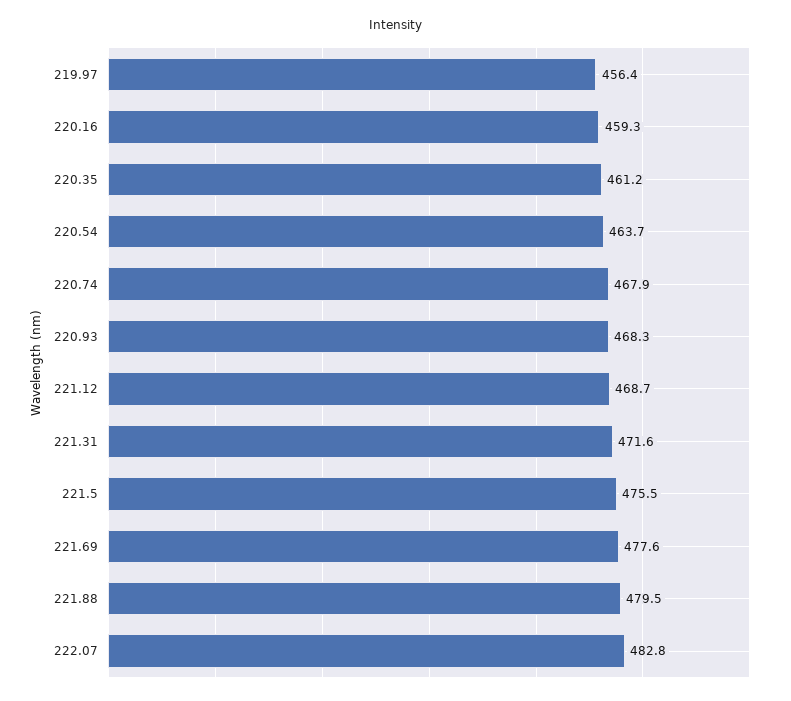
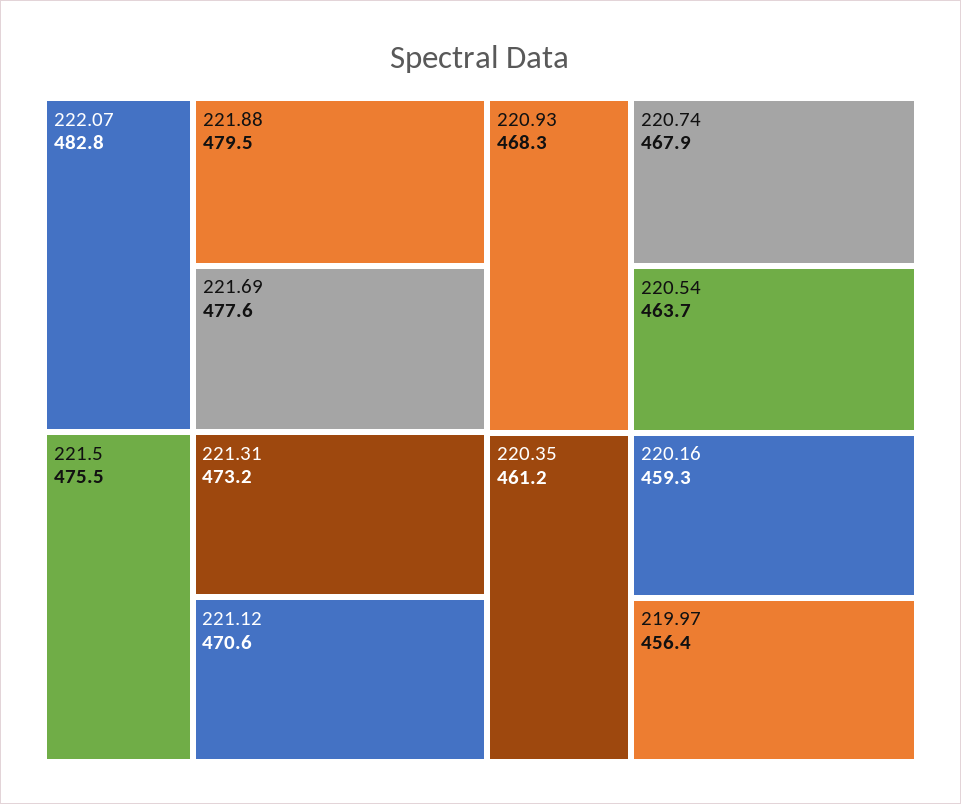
  {
    "219.97": 456.4,
    "220.16": 459.3,
    "220.35": 461.2,
    "220.54": 463.7,
    "220.74": 467.9,
    "220.93": 468.3,
-   "221.12": 468.7,
+   "221.12": 470.6,
-   "221.31": 471.6,
+   "221.31": 473.2,
    "221.5": 475.5,
    "221.69": 477.6,
    "221.88": 479.5,
    "222.07": 482.8
  }

